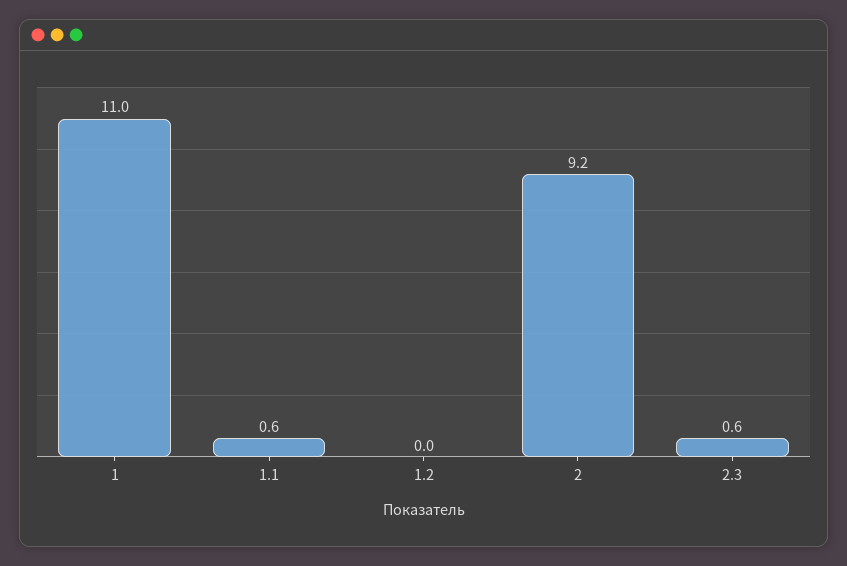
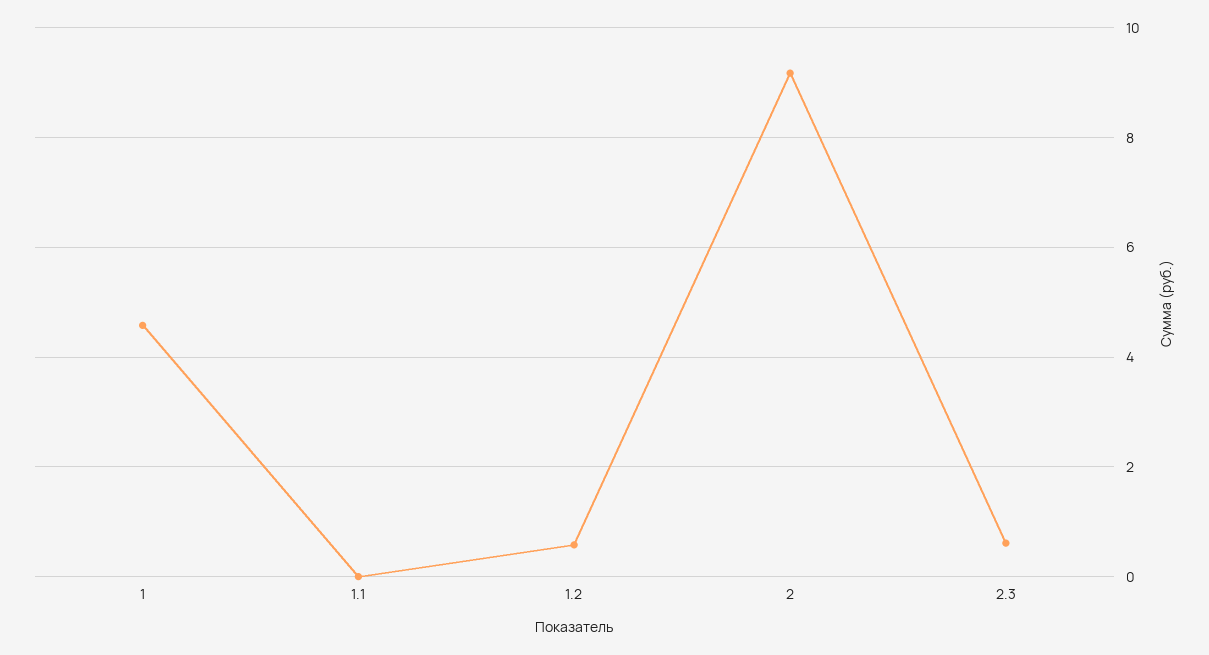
  {
-   "1": 11,
+   "1": 4.6,
-   "1.1": 0.6,
+   "1.1": 0,
-   "1.2": 0,
+   "1.2": 0.6,
    "2": 9.2,
    "2.3": 0.6
  }

